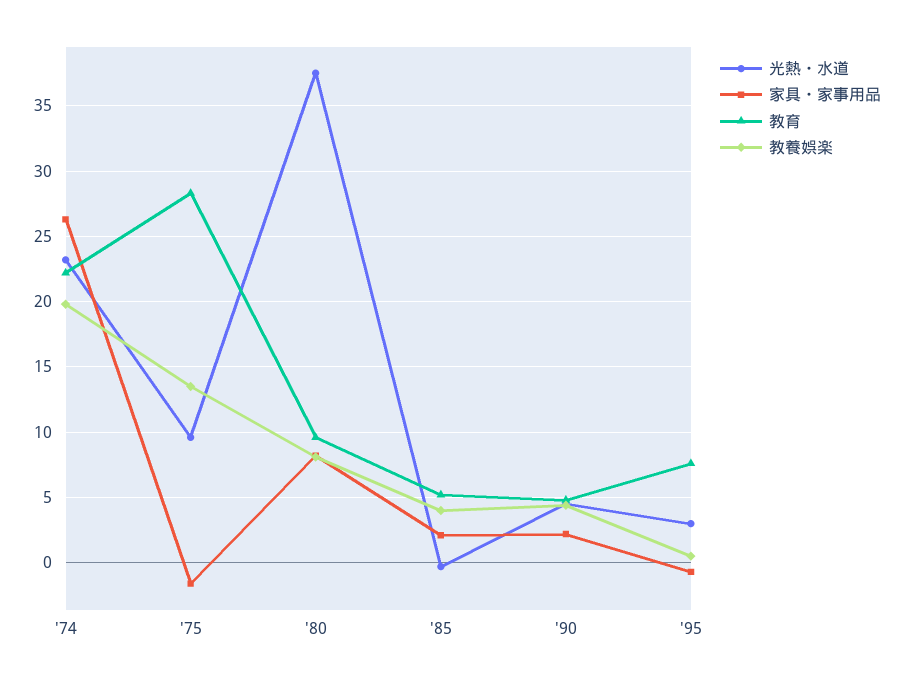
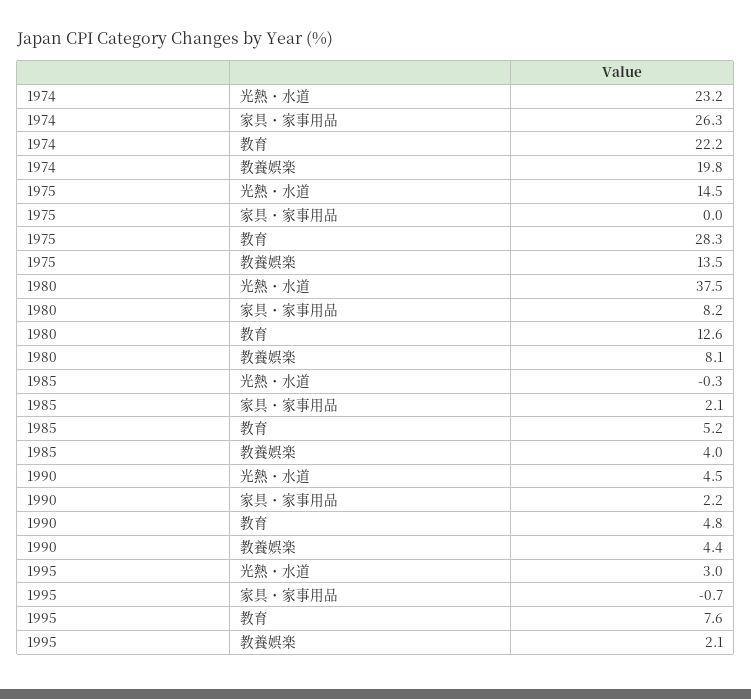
  {
    "光熱・水道": {
      "'74": 23.2,
-     "'75": 9.5,
+     "'75": 14.5,
      "'80": 37.5,
      "'85": -0.3,
      "'90": 4.5,
      "'95": 3
    },
    "家具・家事用品": {
      "'74": 26.3,
-     "'75": -1.5,
+     "'75": 0,
      "'80": 8.2,
      "'85": 2.1,
      "'90": 2.2,
      "'95": -0.7
    },
    "教育": {
      "'74": 22.2,
      "'75": 28.3,
-     "'80": 9.5,
+     "'80": 12.6,
      "'85": 5.2,
      "'90": 4.8,
      "'95": 7.6
    },
    "教養娯楽": {
      "'74": 19.8,
      "'75": 13.5,
      "'80": 8.1,
      "'85": 4,
      "'90": 4.4,
-     "'95": 0.5
+     "'95": 2.1
    }
  }

